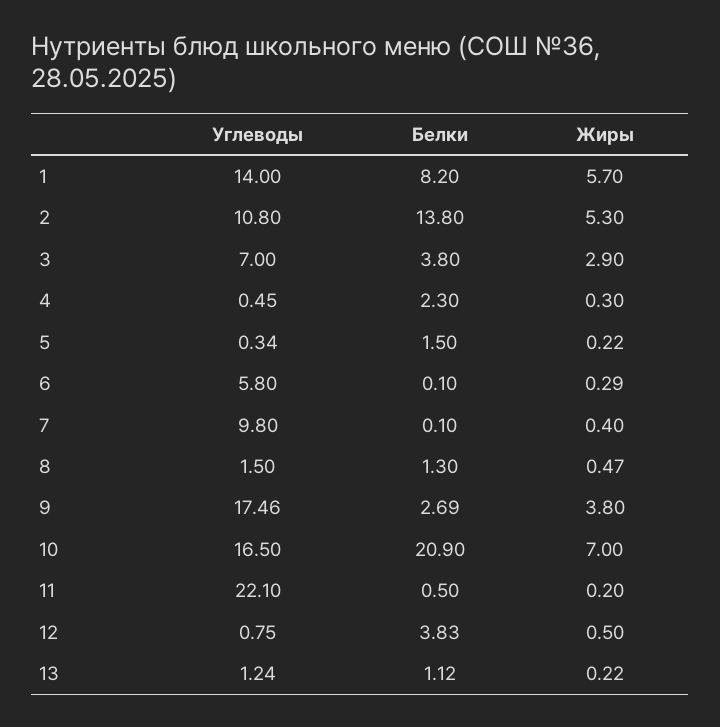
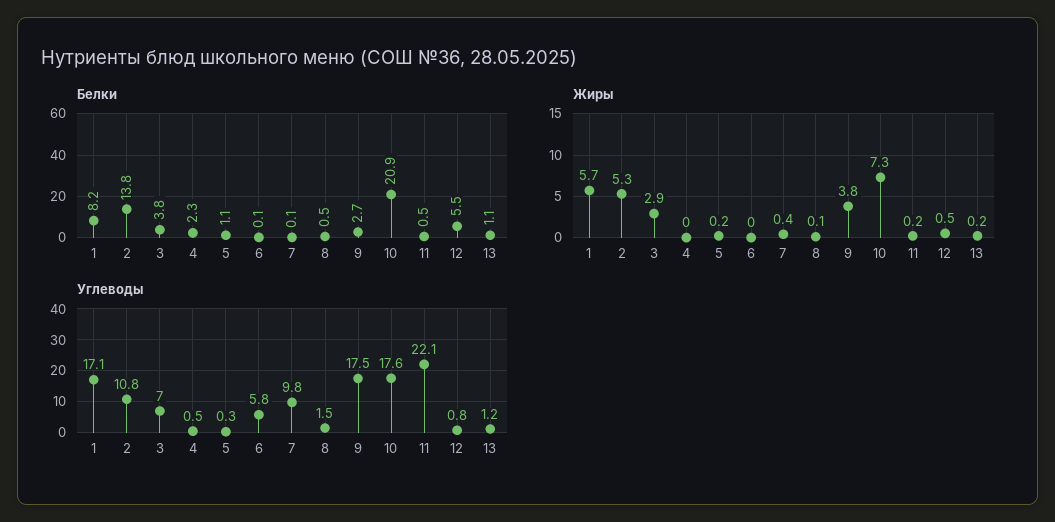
  {
    "Углеводы": {
-     "1": 14,
+     "1": 17.1,
      "2": 10.8,
      "3": 7,
      "4": 0.45,
      "5": 0.34,
      "6": 5.8,
      "7": 9.8,
      "8": 1.5,
      "9": 17.46,
-     "10": 16.5,
+     "10": 17.6,
      "11": 22.1,
      "12": 0.75,
      "13": 1.24
    },
    "Белки": {
      "1": 8.2,
      "2": 13.8,
      "3": 3.8,
      "4": 2.3,
-     "5": 1.5,
+     "5": 1.1,
      "6": 0.1,
      "7": 0.1,
-     "8": 1.3,
+     "8": 0.5,
      "9": 2.69,
      "10": 20.9,
      "11": 0.5,
-     "12": 3.83,
+     "12": 5.5,
      "13": 1.12
    },
    "Жиры": {
      "1": 5.7,
      "2": 5.3,
      "3": 2.9,
-     "4": 0.3,
+     "4": 0,
      "5": 0.22,
-     "6": 0.29,
+     "6": 0,
      "7": 0.4,
-     "8": 0.47,
+     "8": 0.1,
      "9": 3.8,
-     "10": 7,
+     "10": 7.3,
      "11": 0.2,
      "12": 0.5,
      "13": 0.22
    }
  }

